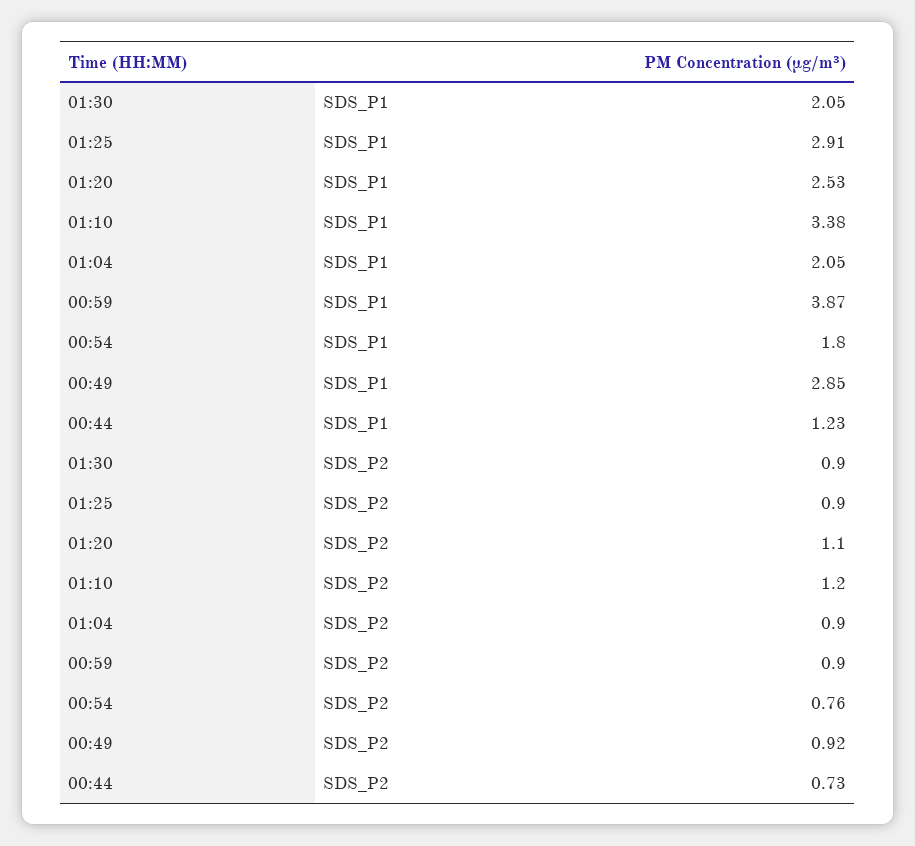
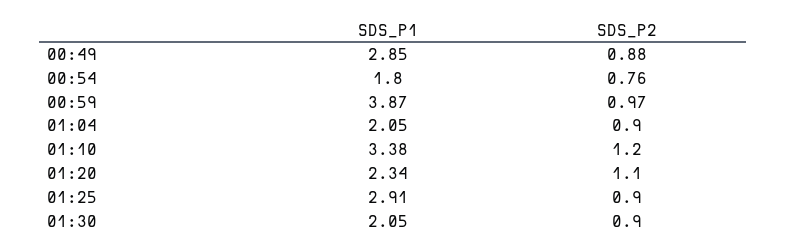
  {
    "01:30": {
      "SDS_P1": 2.05,
      "SDS_P2": 0.9
    },
    "01:25": {
      "SDS_P1": 2.91,
      "SDS_P2": 0.9
    },
    "01:20": {
-     "SDS_P1": 2.53,
+     "SDS_P1": 2.34,
      "SDS_P2": 1.1
    },
    "01:10": {
      "SDS_P1": 3.38,
      "SDS_P2": 1.2
    },
    "01:04": {
      "SDS_P1": 2.05,
      "SDS_P2": 0.9
    },
    "00:59": {
      "SDS_P1": 3.87,
-     "SDS_P2": 0.9
+     "SDS_P2": 0.97
    },
    "00:54": {
      "SDS_P1": 1.8,
      "SDS_P2": 0.76
    },
    "00:49": {
      "SDS_P1": 2.85,
-     "SDS_P2": 0.92
+     "SDS_P2": 0.88
-   },
+   }
-   "00:44": {
-     "SDS_P1": 1.23,
-     "SDS_P2": 0.73
-   }
  }

